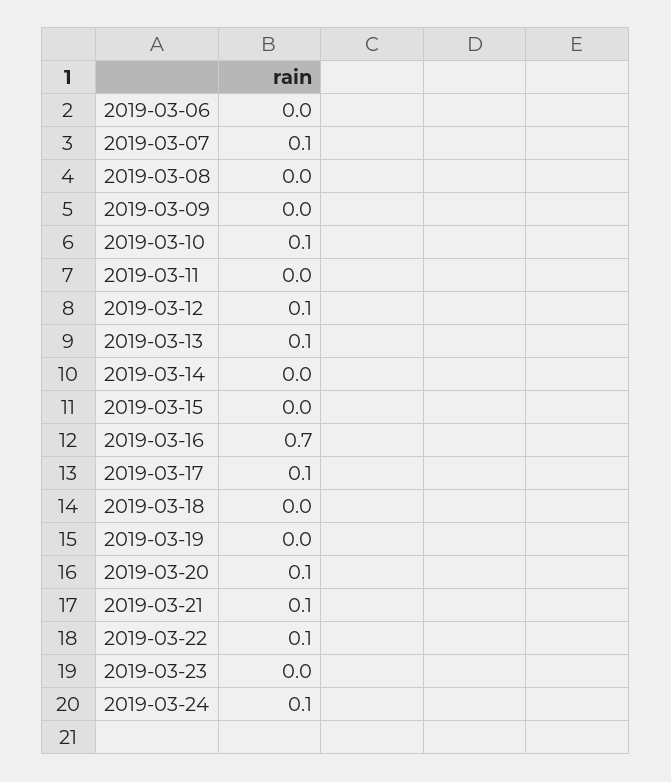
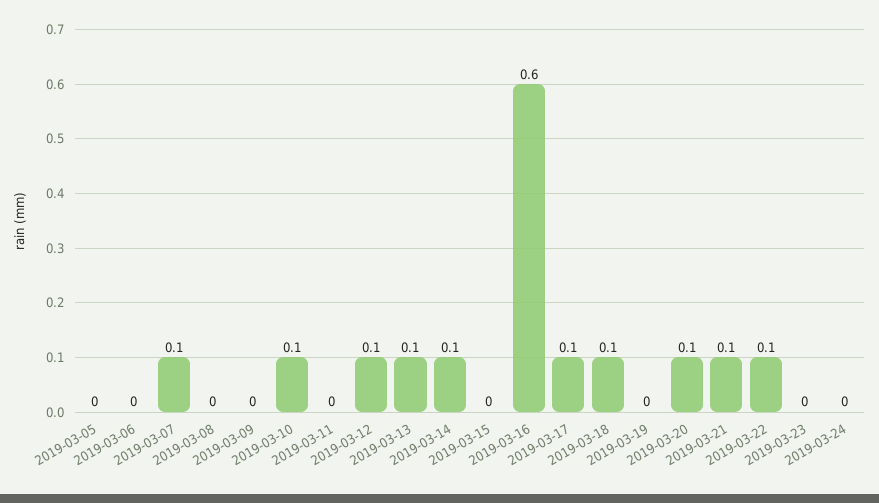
  {
    "2019-03-06": 0,
    "2019-03-07": 0.1,
    "2019-03-08": 0,
    "2019-03-09": 0,
    "2019-03-10": 0.1,
    "2019-03-11": 0,
    "2019-03-12": 0.1,
    "2019-03-13": 0.1,
-   "2019-03-14": 0,
+   "2019-03-14": 0.1,
    "2019-03-15": 0,
-   "2019-03-16": 0.7,
+   "2019-03-16": 0.6,
    "2019-03-17": 0.1,
-   "2019-03-18": 0,
+   "2019-03-18": 0.1,
    "2019-03-19": 0,
    "2019-03-20": 0.1,
    "2019-03-21": 0.1,
    "2019-03-22": 0.1,
    "2019-03-23": 0,
-   "2019-03-24": 0.1
+   "2019-03-24": 0,
+   "2019-03-05": 0
  }

